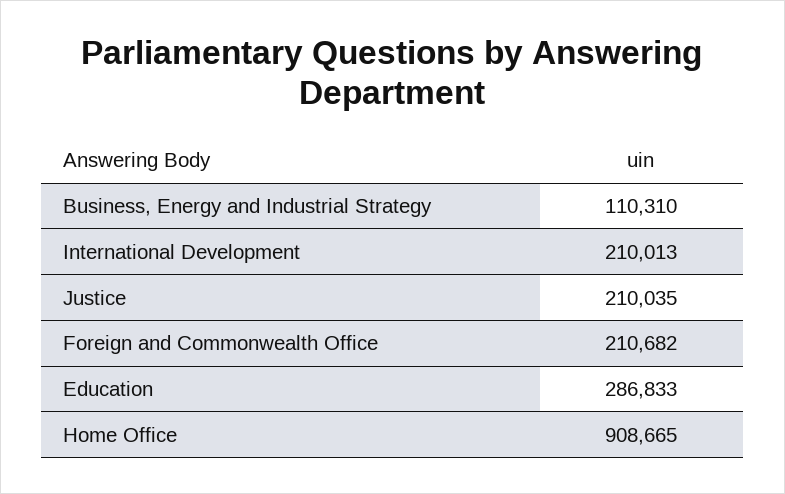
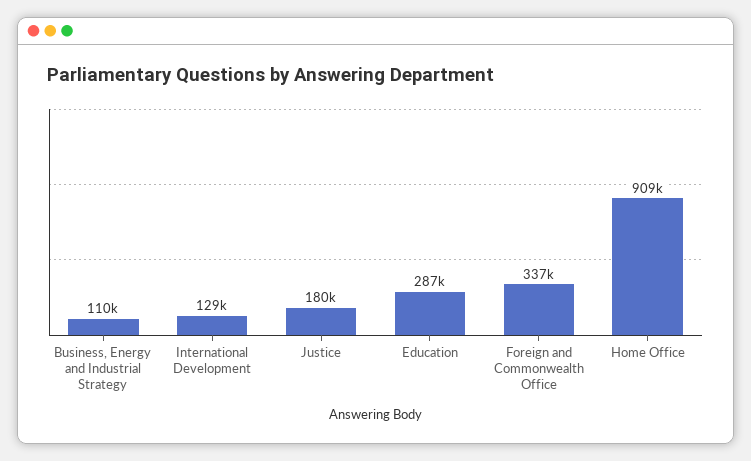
  {
    "Business, Energy and Industrial Strategy": 110310,
-   "International Development": 210013,
+   "International Development": 129000,
-   "Justice": 210035,
+   "Justice": 180000,
-   "Foreign and Commonwealth Office": 210682,
+   "Foreign and Commonwealth Office": 337000,
    "Education": 286833,
    "Home Office": 908665
  }

